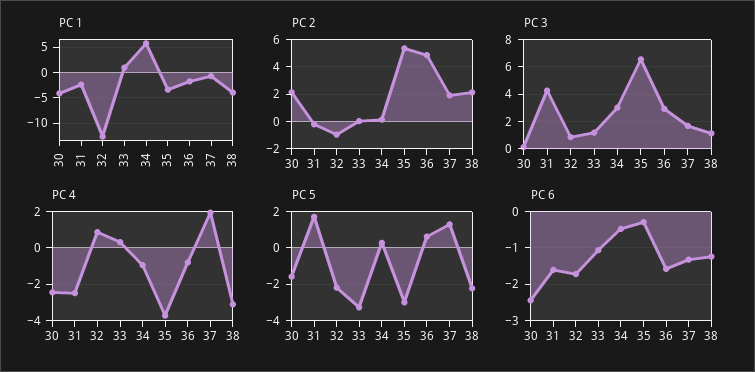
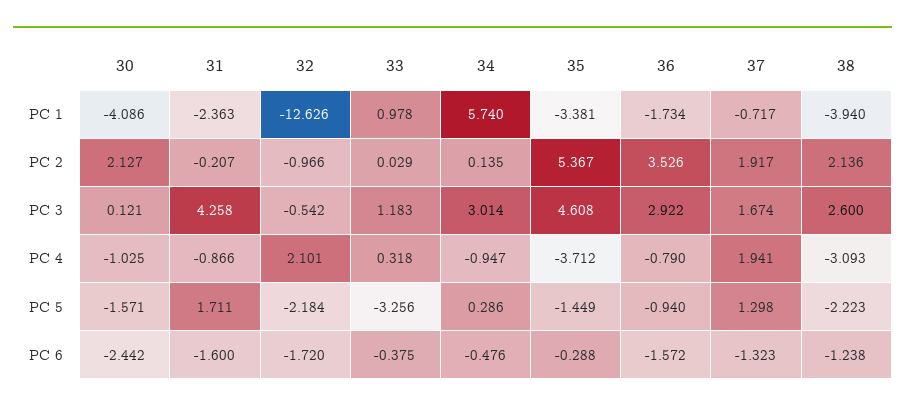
  {
    "PC 1": {
      "30": -4.086,
      "31": -2.363,
      "32": -12.626,
      "33": 0.978,
      "34": 5.74,
      "35": -3.381,
      "36": -1.734,
      "37": -0.717,
      "38": -3.94
    },
    "PC 2": {
      "30": 2.127,
      "31": -0.207,
      "32": -0.966,
      "33": 0.029,
      "34": 0.135,
      "35": 5.367,
-     "36": 5,
+     "36": 3.526,
      "37": 1.917,
      "38": 2.136
    },
    "PC 3": {
      "30": 0.121,
      "31": 4.258,
-     "32": 1,
+     "32": -0.542,
      "33": 1.183,
      "34": 3.014,
-     "35": 6.5,
+     "35": 4.608,
      "36": 2.922,
      "37": 1.674,
-     "38": 1
+     "38": 2.6
    },
    "PC 4": {
-     "30": -2.5,
+     "30": -1.025,
-     "31": -2.5,
+     "31": -0.866,
-     "32": 1,
+     "32": 2.101,
      "33": 0.318,
      "34": -0.947,
      "35": -3.712,
      "36": -0.79,
      "37": 1.941,
      "38": -3.093
    },
    "PC 5": {
      "30": -1.571,
      "31": 1.711,
      "32": -2.184,
      "33": -3.256,
      "34": 0.286,
-     "35": -3,
+     "35": -1.449,
-     "36": 0.5,
+     "36": -0.94,
      "37": 1.298,
      "38": -2.223
    },
    "PC 6": {
      "30": -2.442,
      "31": -1.6,
      "32": -1.72,
-     "33": -1,
+     "33": -0.375,
      "34": -0.476,
      "35": -0.288,
      "36": -1.572,
      "37": -1.323,
      "38": -1.238
    }
  }

